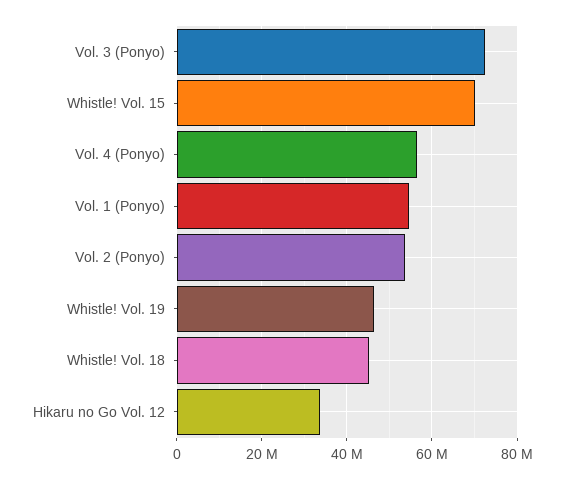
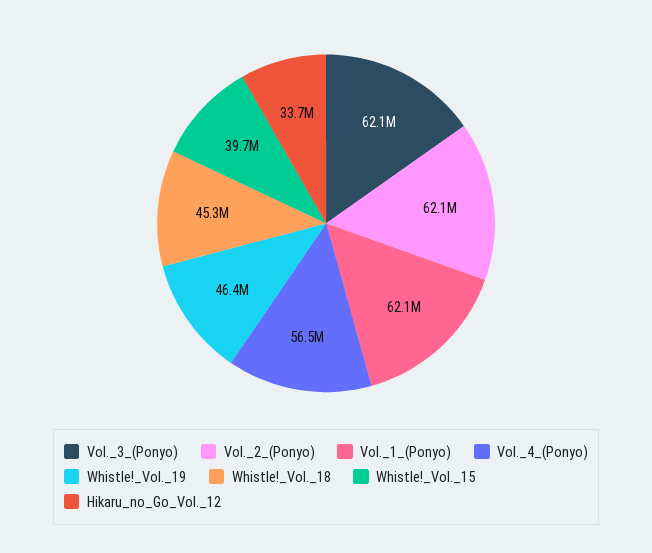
  {
-   "Vol. 3 (Ponyo)": 72000000,
+   "Vol. 3 (Ponyo)": 62100000,
-   "Whistle! Vol. 15": 70000000,
+   "Whistle! Vol. 15": 39700000,
    "Vol. 4 (Ponyo)": 56500000,
-   "Vol. 1 (Ponyo)": 54000000,
+   "Vol. 1 (Ponyo)": 62100000,
-   "Vol. 2 (Ponyo)": 54000000,
+   "Vol. 2 (Ponyo)": 62100000,
    "Whistle! Vol. 19": 46400000,
    "Whistle! Vol. 18": 45300000,
    "Hikaru no Go Vol. 12": 33700000
  }

